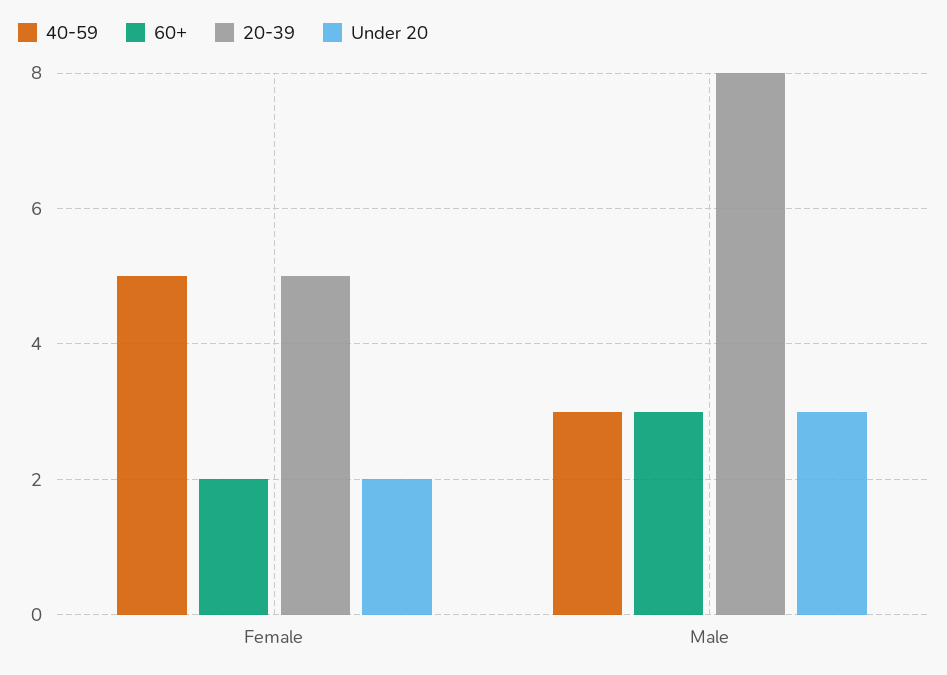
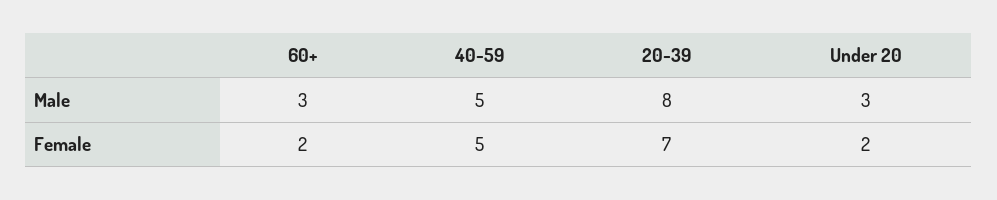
  {
    "40-59": {
      "Female": 5,
-     "Male": 3
+     "Male": 5
    },
    "60+": {
      "Female": 2,
      "Male": 3
    },
    "20-39": {
-     "Female": 5,
+     "Female": 7,
      "Male": 8
    },
    "Under 20": {
      "Female": 2,
      "Male": 3
    }
  }

